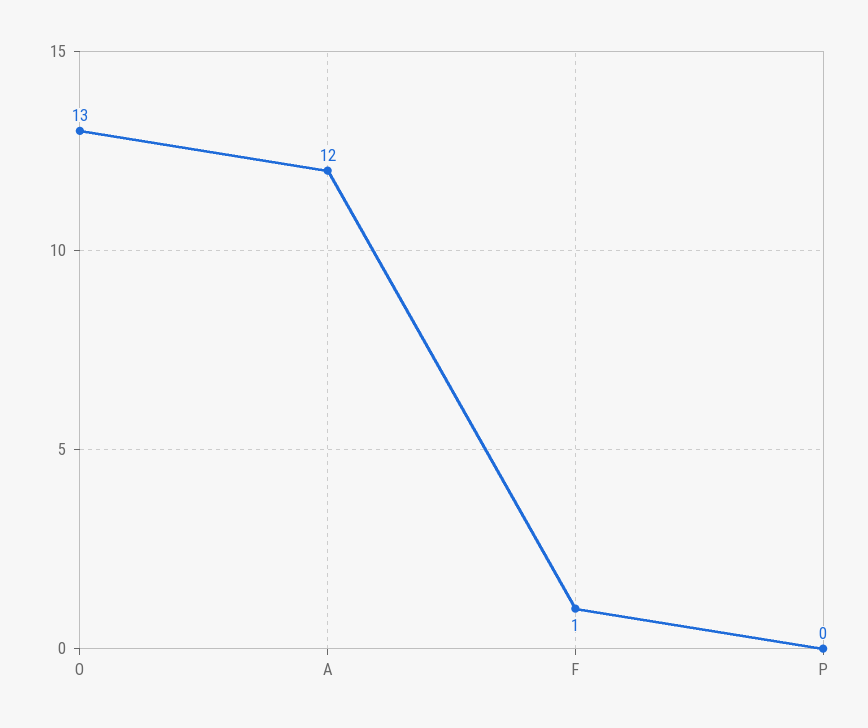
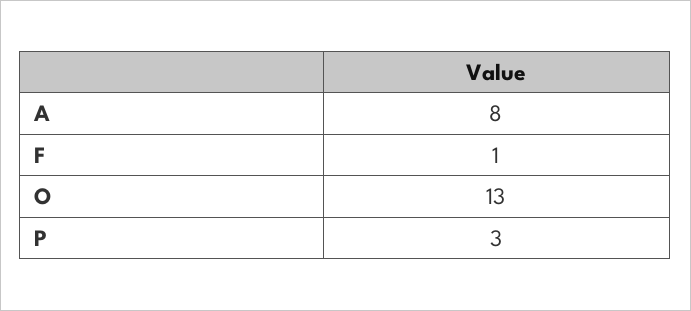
  {
    "O": 13,
-   "A": 12,
+   "A": 8,
    "F": 1,
-   "P": 0
+   "P": 3
  }

